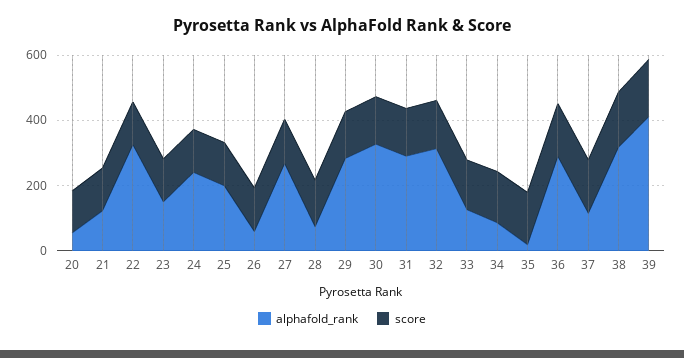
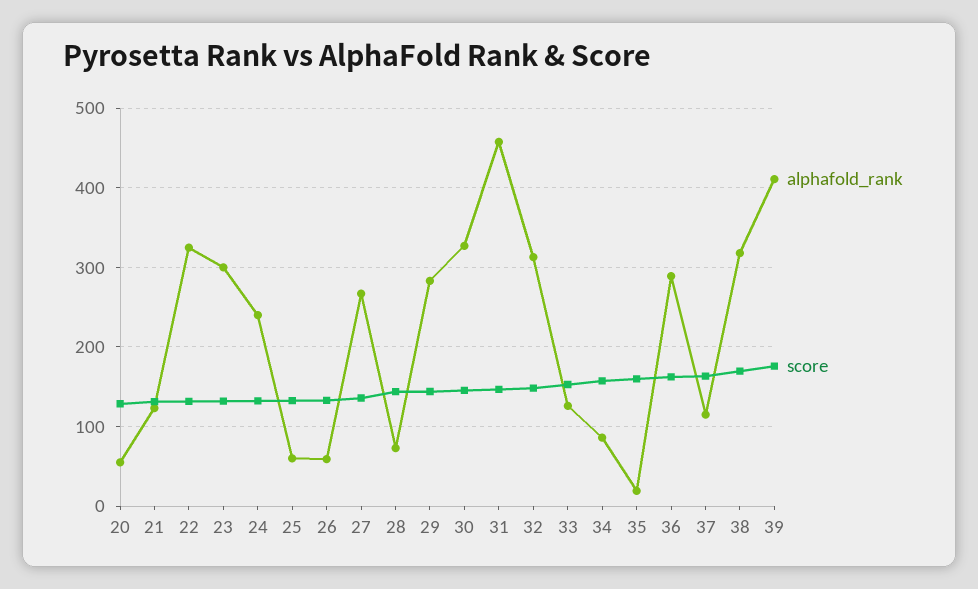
  {
    "alphafold_rank": {
      "20": 60,
      "21": 120,
      "22": 330,
-     "23": 150,
+     "23": 300,
      "24": 240,
-     "25": 200,
+     "25": 60,
      "26": 60,
      "27": 270,
      "28": 70,
      "29": 280,
      "30": 330,
-     "31": 300,
+     "31": 460,
      "32": 310,
      "33": 130,
      "34": 90,
      "35": 20,
      "36": 290,
      "37": 120,
      "38": 320,
      "39": 410
    },
    "score": {
      "20": 130,
      "21": 130,
      "22": 130,
      "23": 130,
      "24": 130,
      "25": 130,
      "26": 130,
      "27": 140,
      "28": 140,
      "29": 140,
      "30": 150,
      "31": 150,
      "32": 150,
      "33": 150,
      "34": 160,
      "35": 160,
      "36": 160,
      "37": 160,
      "38": 170,
      "39": 180
    }
  }

